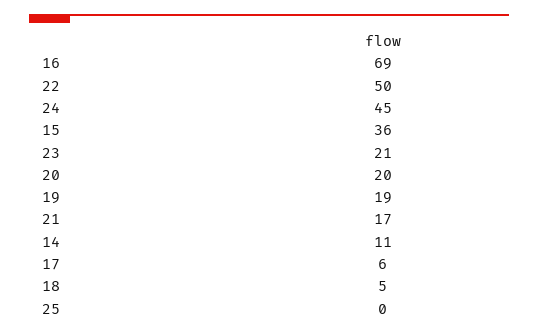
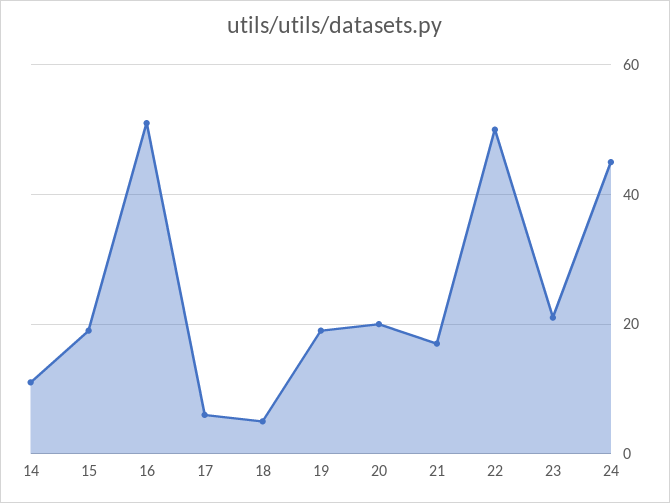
  {
-   "16": 69,
+   "16": 50,
    "22": 50,
    "24": 45,
-   "15": 36,
+   "15": 20,
    "23": 21,
    "20": 20,
    "19": 19,
    "21": 17,
    "14": 11,
    "17": 6,
-   "18": 5,
+   "18": 5
-   "25": 0
  }

